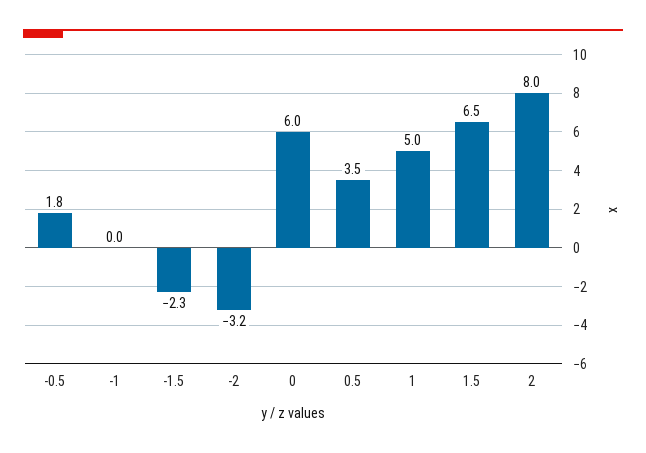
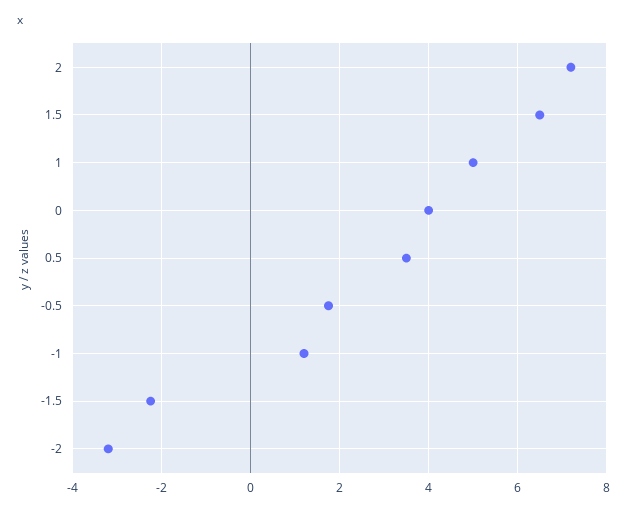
  {
    "-0.5": 1.8,
-   "-1": 0,
+   "-1": 1.2,
    "-1.5": -2.3,
    "-2": -3.2,
-   "0": 6,
+   "0": 4,
    "0.5": 3.5,
    "1": 5,
    "1.5": 6.5,
-   "2": 8
+   "2": 7.2
  }

